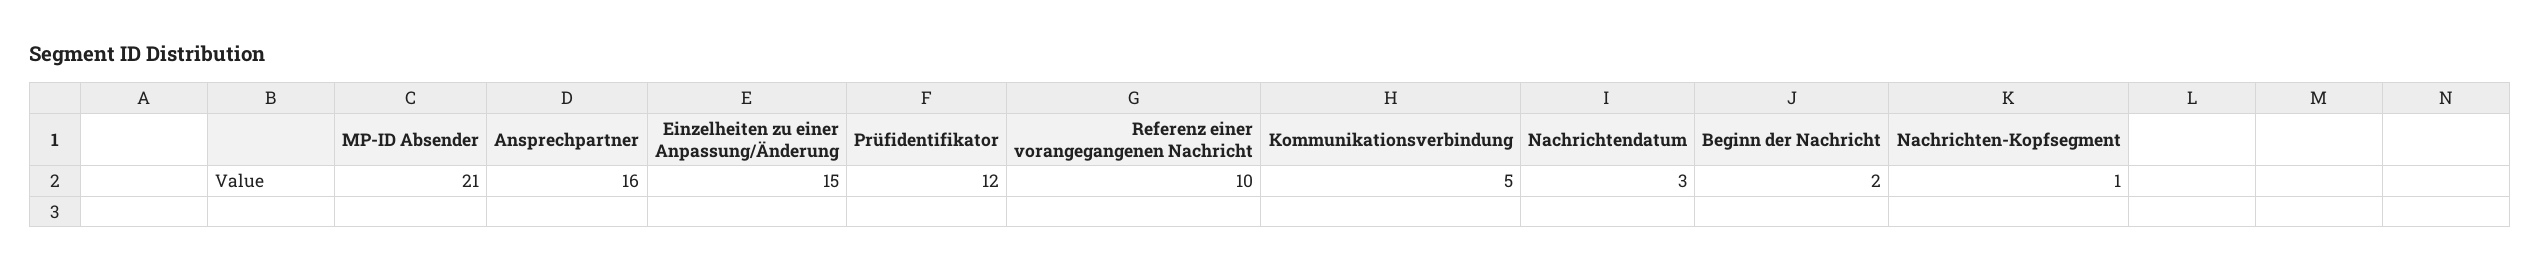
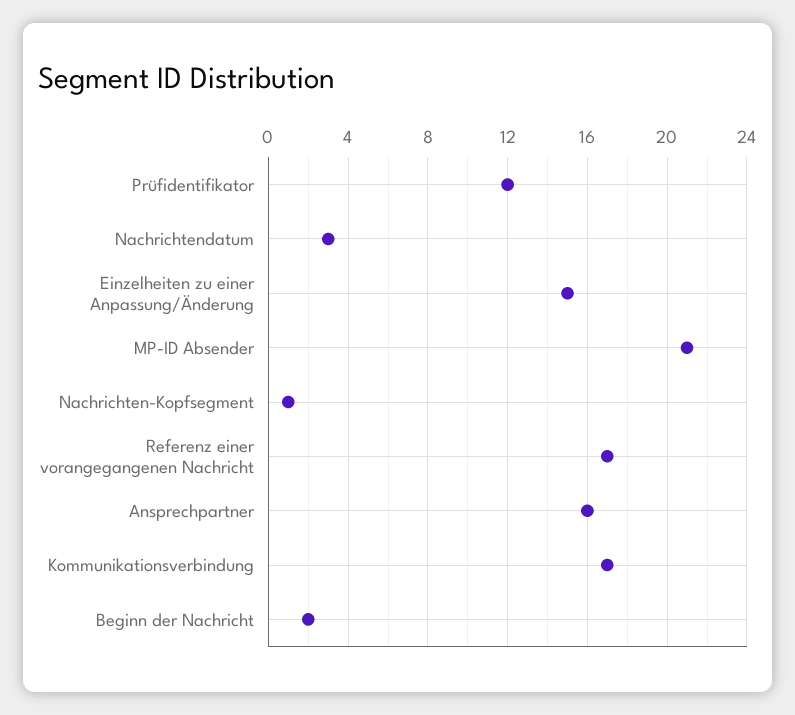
  {
    "MP-ID Absender": 21,
    "Ansprechpartner": 16,
    "Einzelheiten zu einer Anpassung/Änderung": 15,
    "Prüfidentifikator": 12,
-   "Referenz einer vorangegangenen Nachricht": 10,
+   "Referenz einer vorangegangenen Nachricht": 17,
-   "Kommunikationsverbindung": 5,
+   "Kommunikationsverbindung": 17,
    "Nachrichtendatum": 3,
    "Beginn der Nachricht": 2,
    "Nachrichten-Kopfsegment": 1
  }

